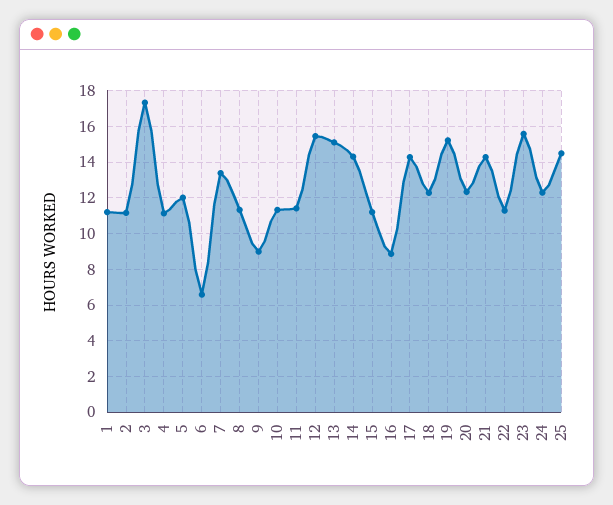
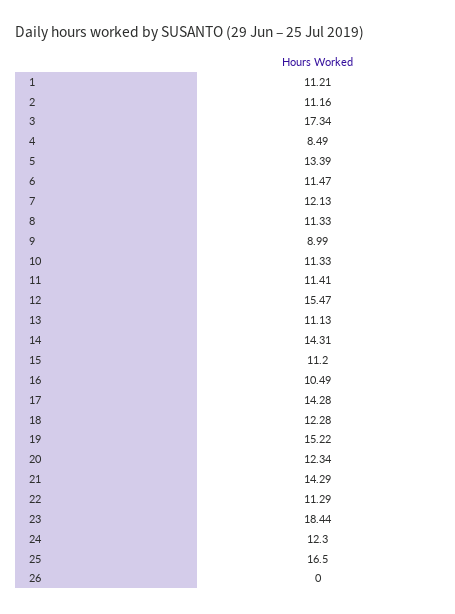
  {
    "1": 11.21,
    "2": 11.16,
    "3": 17.34,
-   "4": 11,
+   "4": 8.49,
-   "5": 12,
+   "5": 13.39,
-   "6": 6.5,
+   "6": 11.47,
-   "7": 13.5,
+   "7": 12.13,
    "8": 11.33,
    "9": 8.99,
    "10": 11.33,
    "11": 11.41,
    "12": 15.47,
-   "13": 15,
+   "13": 11.13,
    "14": 14.31,
    "15": 11.2,
-   "16": 9,
+   "16": 10.49,
    "17": 14.28,
    "18": 12.28,
    "19": 15.22,
    "20": 12.34,
    "21": 14.29,
    "22": 11.29,
-   "23": 15.5,
+   "23": 18.44,
    "24": 12.3,
-   "25": 14.5
+   "25": 16.5,
+   "26": 0
  }

